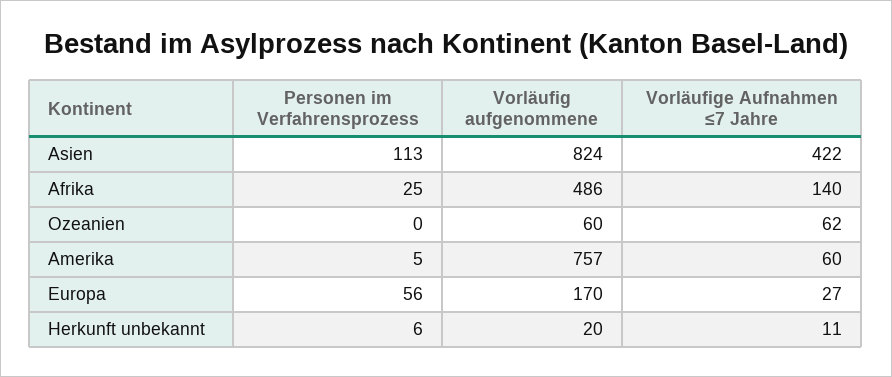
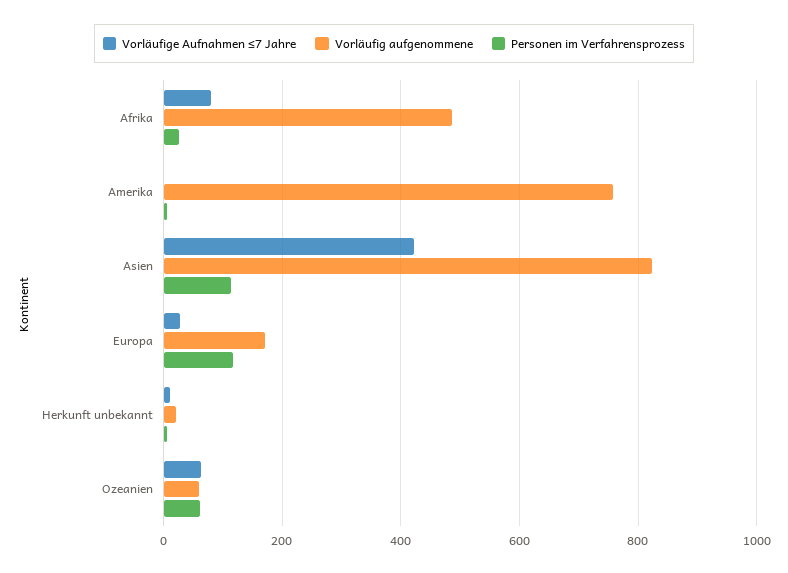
  {
    "Personen im Verfahrensprozess": {
      "Asien": 113,
      "Afrika": 25,
-     "Ozeanien": 0,
+     "Ozeanien": 60,
      "Amerika": 5,
-     "Europa": 56,
+     "Europa": 120,
      "Herkunft unbekannt": 6
    },
    "Vorläufig aufgenommene": {
      "Asien": 824,
      "Afrika": 486,
      "Ozeanien": 60,
      "Amerika": 757,
      "Europa": 170,
      "Herkunft unbekannt": 20
    },
    "Vorläufige Aufnahmen ≤7 Jahre": {
      "Asien": 422,
-     "Afrika": 140,
+     "Afrika": 80,
      "Ozeanien": 62,
-     "Amerika": 60,
+     "Amerika": 0,
      "Europa": 27,
      "Herkunft unbekannt": 11
    }
  }

